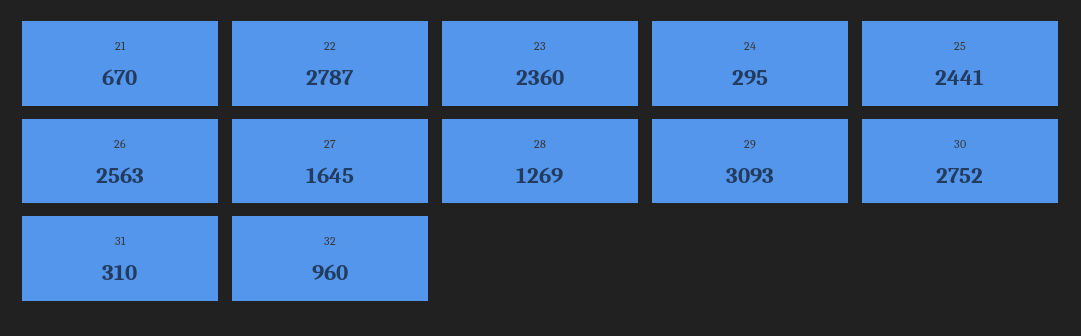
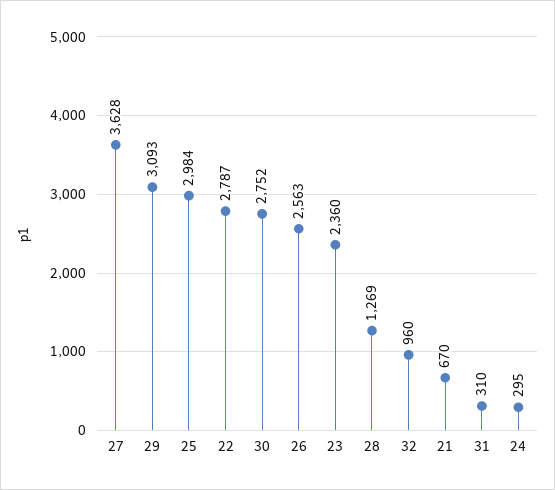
  {
    "21": 670,
    "22": 2787,
    "23": 2360,
    "24": 295,
-   "25": 2441,
+   "25": 2984,
    "26": 2563,
-   "27": 1645,
+   "27": 3628,
    "28": 1269,
    "29": 3093,
    "30": 2752,
    "31": 310,
    "32": 960
  }

